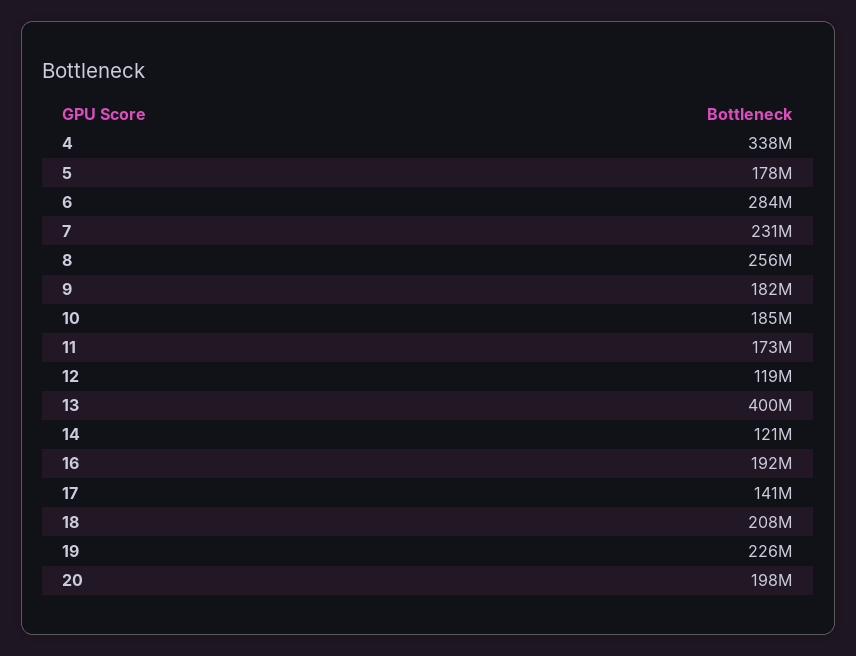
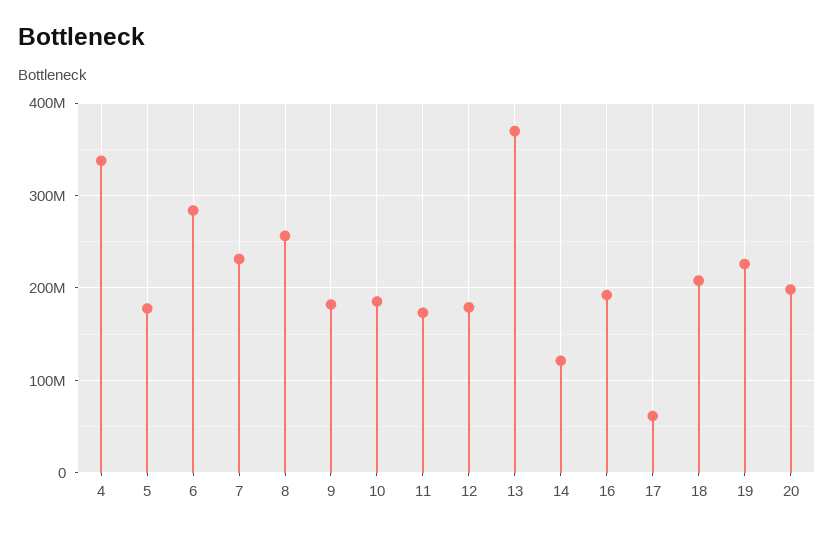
  {
    "4": 338000000,
    "5": 178000000,
    "6": 284000000,
    "7": 231000000,
    "8": 256000000,
    "9": 182000000,
    "10": 185000000,
    "11": 173000000,
-   "12": 119000000,
+   "12": 180000000,
-   "13": 400000000,
+   "13": 370000000,
    "14": 121000000,
    "16": 192000000,
-   "17": 141000000,
+   "17": 60000000,
    "18": 208000000,
    "19": 226000000,
    "20": 198000000
  }

